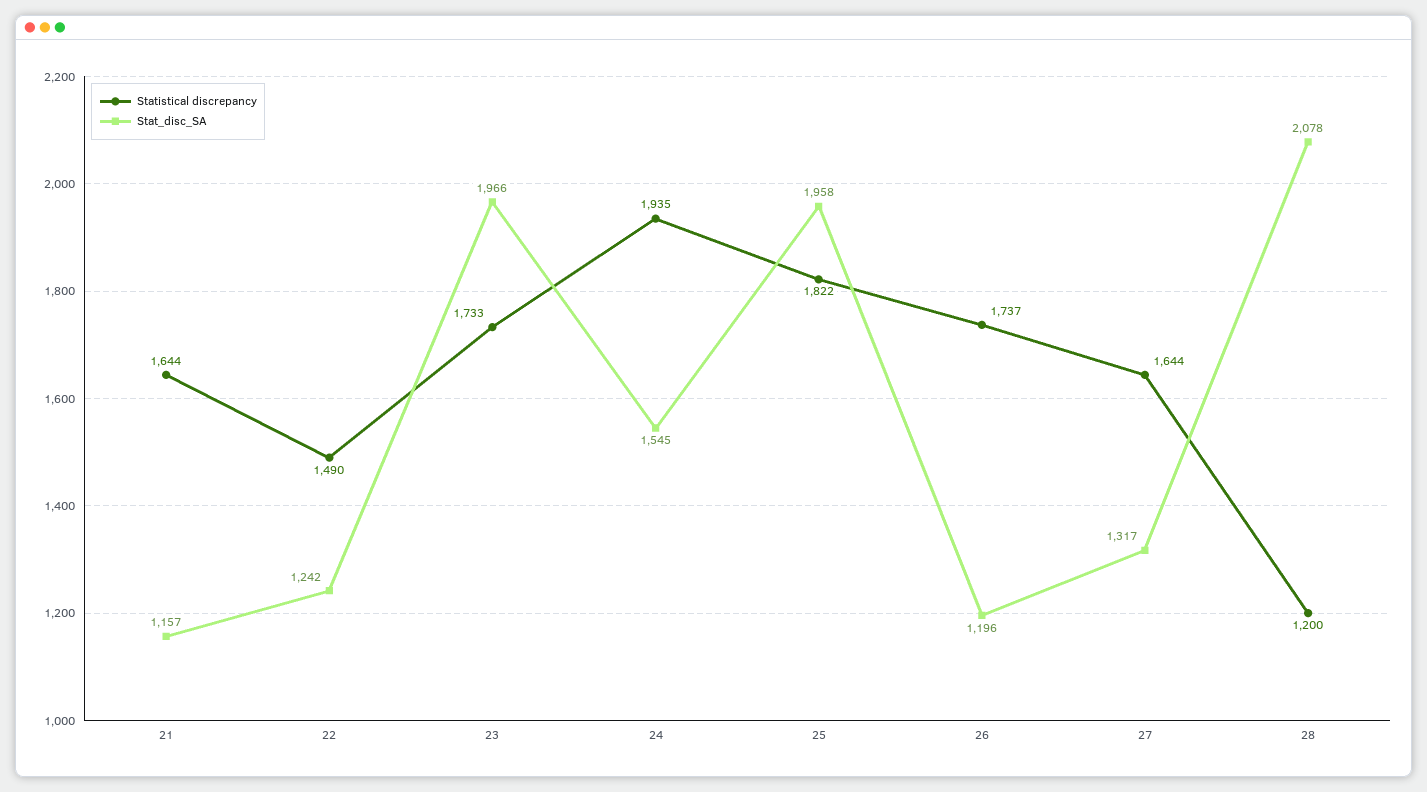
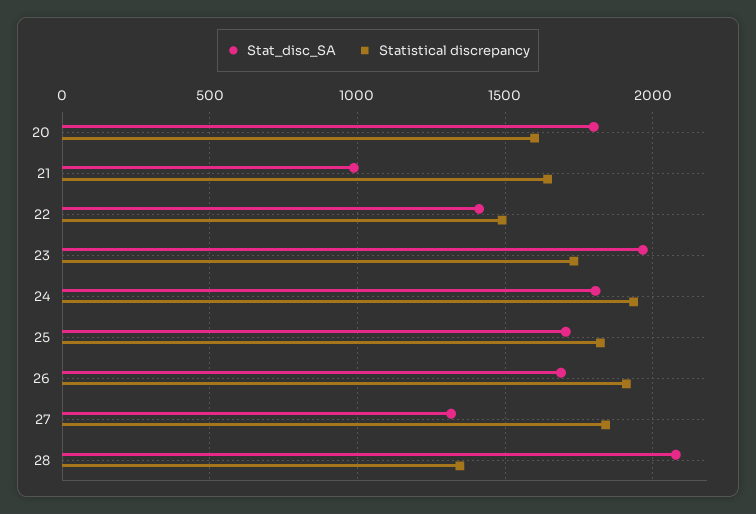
  {
    "Statistical discrepancy": {
      "21": 1644,
      "22": 1490,
      "23": 1733,
      "24": 1935,
      "25": 1822,
-     "26": 1737,
+     "26": 1900,
-     "27": 1644,
+     "27": 1850,
-     "28": 1200
+     "28": 1350,
+     "20": 1600
    },
    "Stat_disc_SA": {
-     "21": 1157,
+     "21": 1000,
-     "22": 1242,
+     "22": 1400,
      "23": 1966,
-     "24": 1545,
+     "24": 1800,
-     "25": 1958,
+     "25": 1700,
-     "26": 1196,
+     "26": 1700,
      "27": 1317,
-     "28": 2078
+     "28": 2078,
+     "20": 1800
    }
  }

